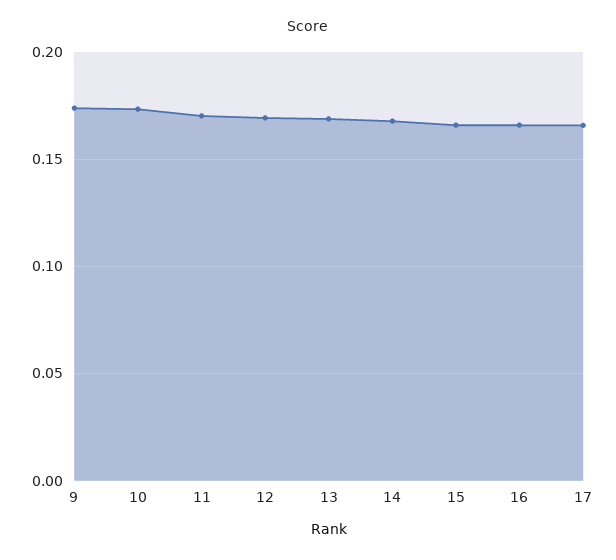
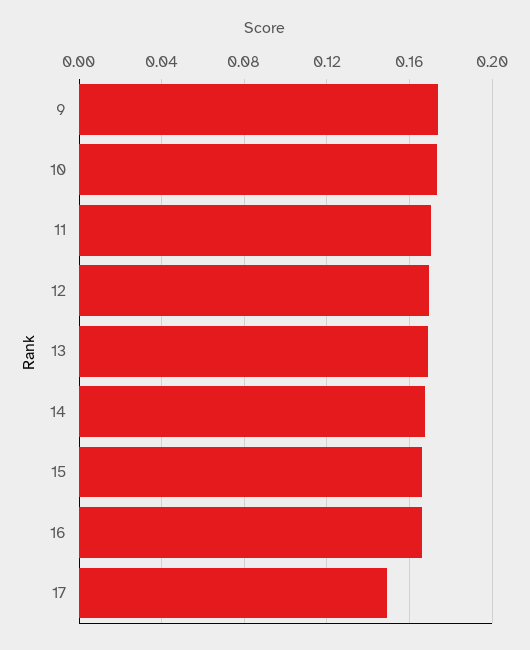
  {
    "9": 0.175,
    "10": 0.175,
    "11": 0.17,
    "12": 0.17,
    "13": 0.17,
    "14": 0.17,
    "15": 0.165,
    "16": 0.165,
-   "17": 0.165
+   "17": 0.15
  }

